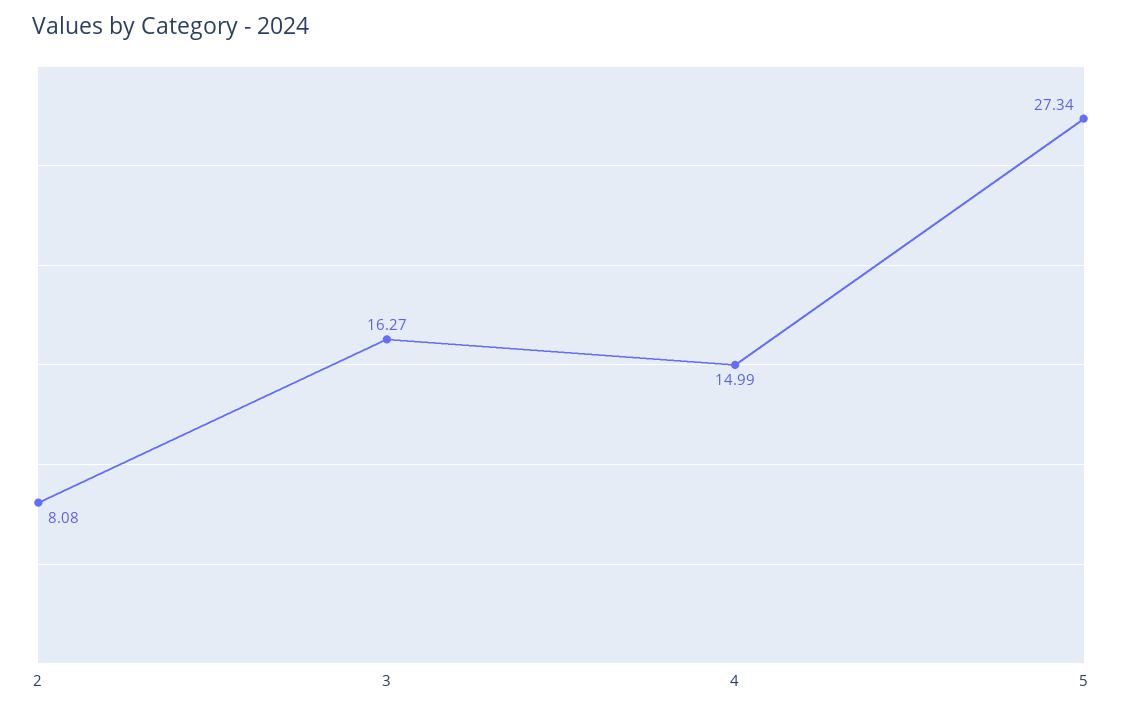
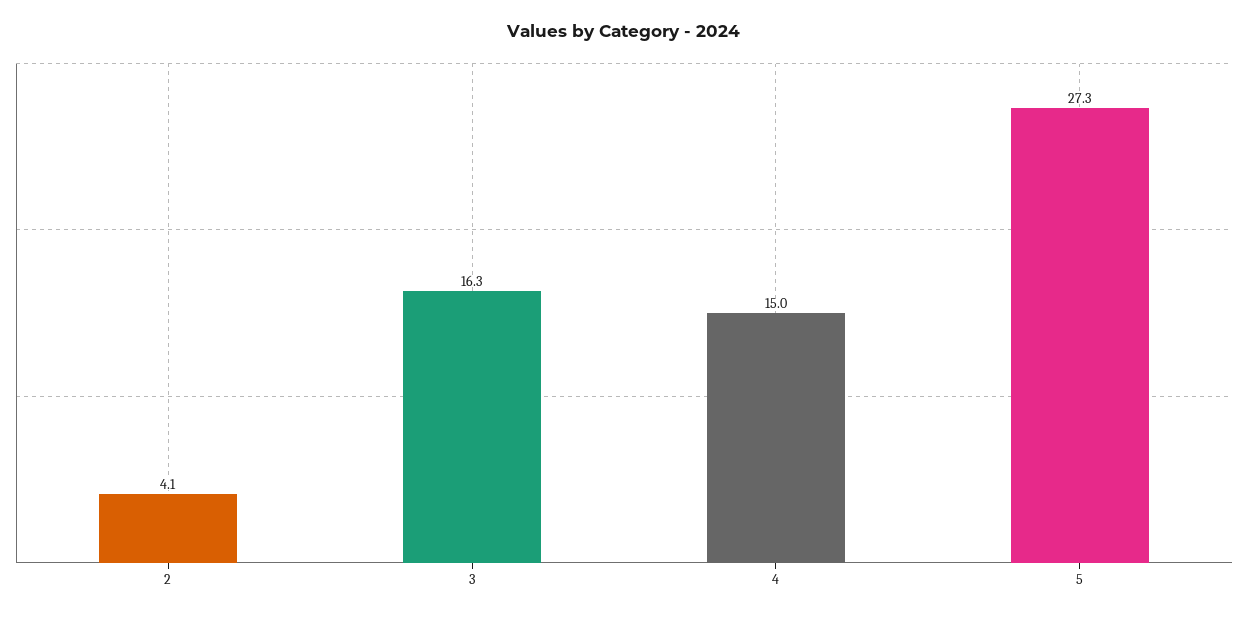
  {
-   "2": 8.08,
+   "2": 4.1,
    "3": 16.27,
    "4": 14.99,
    "5": 27.34
  }

